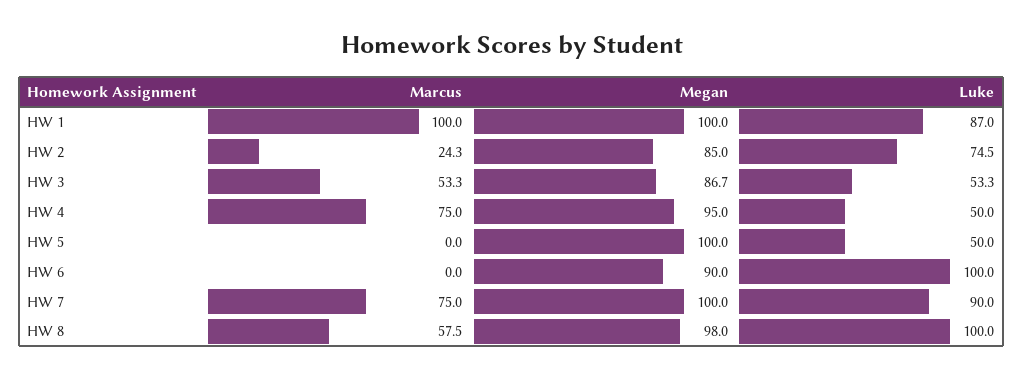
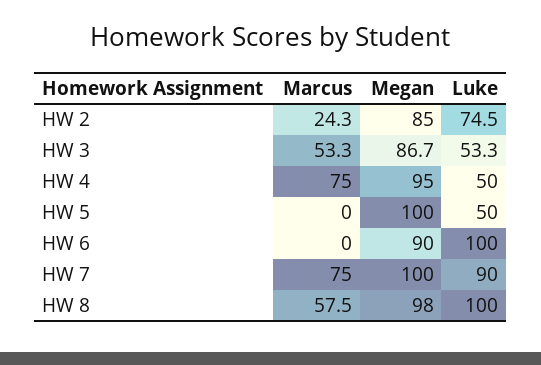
  {
    "Marcus": {
-     "HW 1": 100,
      "HW 2": 24.3,
      "HW 3": 53.3,
      "HW 4": 75,
      "HW 5": 0,
      "HW 6": 0,
      "HW 7": 75,
      "HW 8": 57.5
    },
    "Megan": {
-     "HW 1": 100,
      "HW 2": 85,
      "HW 3": 86.7,
      "HW 4": 95,
      "HW 5": 100,
      "HW 6": 90,
      "HW 7": 100,
      "HW 8": 98
    },
    "Luke": {
-     "HW 1": 87,
      "HW 2": 74.5,
      "HW 3": 53.3,
      "HW 4": 50,
      "HW 5": 50,
      "HW 6": 100,
      "HW 7": 90,
      "HW 8": 100
    }
  }

